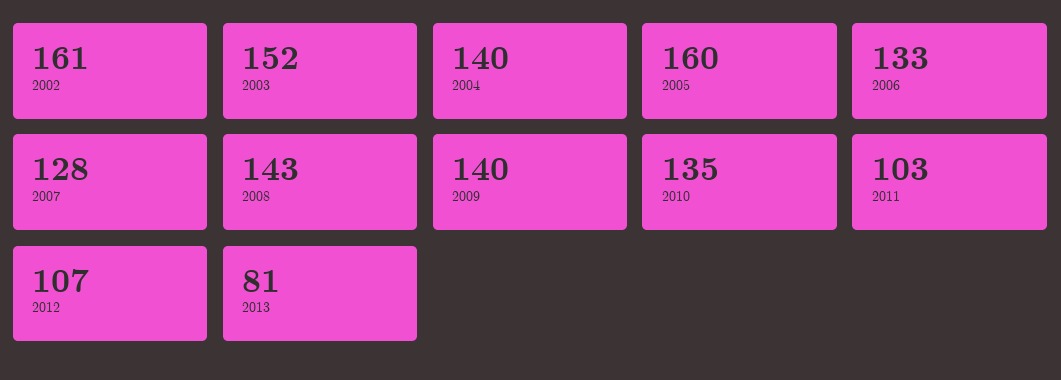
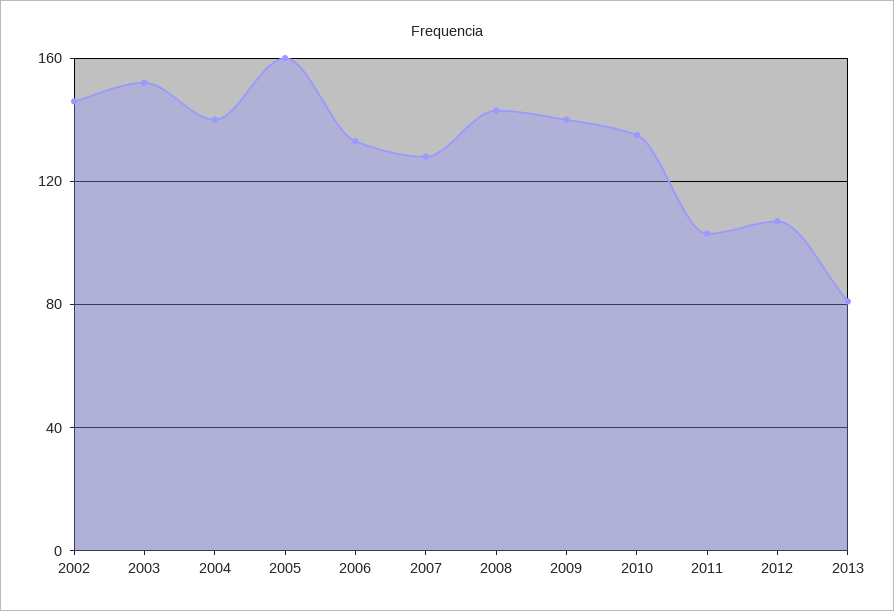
  {
-   "2002": 161,
+   "2002": 145,
    "2003": 152,
    "2004": 140,
    "2005": 160,
    "2006": 133,
    "2007": 128,
    "2008": 143,
    "2009": 140,
    "2010": 135,
    "2011": 103,
    "2012": 107,
    "2013": 81
  }

